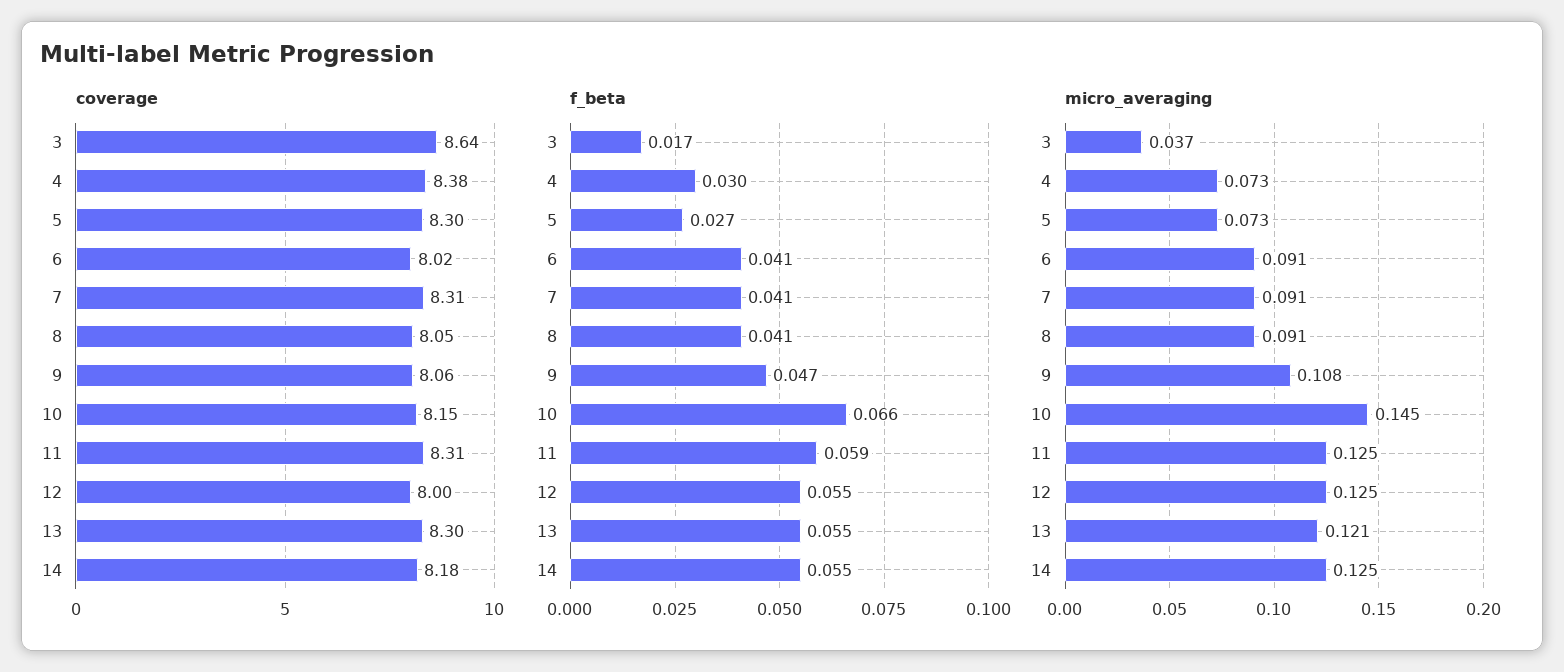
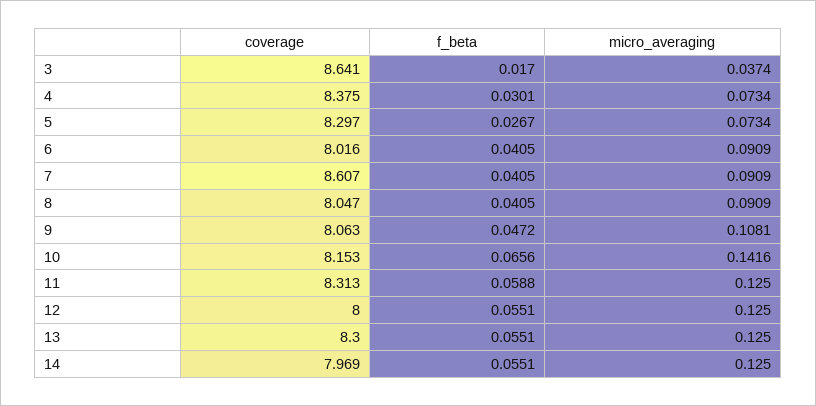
  {
    "coverage": {
      "3": 8.641,
      "4": 8.375,
      "5": 8.297,
      "6": 8.016,
-     "7": 8.31,
+     "7": 8.607,
      "8": 8.047,
      "9": 8.063,
      "10": 8.153,
      "11": 8.313,
      "12": 8,
      "13": 8.3,
-     "14": 8.18
+     "14": 7.969
    },
    "f_beta": {
      "3": 0.017,
      "4": 0.0301,
      "5": 0.0267,
      "6": 0.0405,
      "7": 0.0405,
      "8": 0.0405,
      "9": 0.0472,
      "10": 0.0656,
      "11": 0.0588,
      "12": 0.0551,
      "13": 0.0551,
      "14": 0.0551
    },
    "micro_averaging": {
      "3": 0.0374,
      "4": 0.0734,
      "5": 0.0734,
      "6": 0.0909,
      "7": 0.0909,
      "8": 0.0909,
      "9": 0.1081,
-     "10": 0.145,
+     "10": 0.1416,
      "11": 0.125,
      "12": 0.125,
-     "13": 0.121,
+     "13": 0.125,
      "14": 0.125
    }
  }

